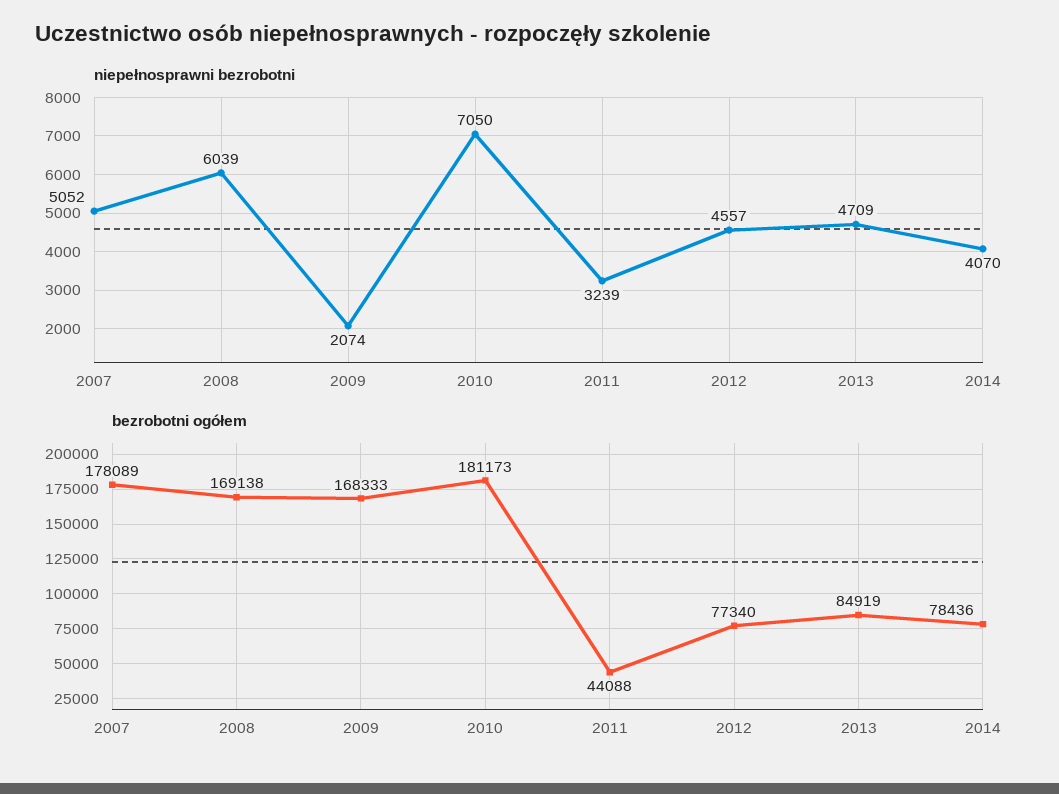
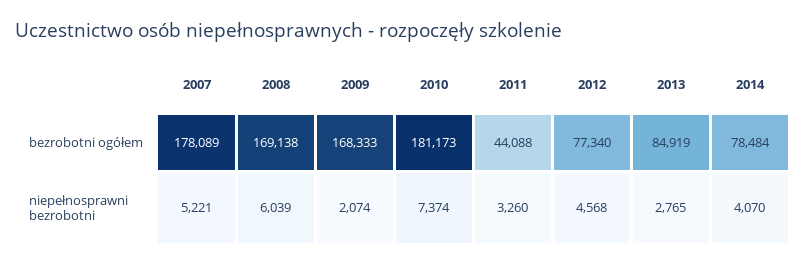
  {
    "niepełnosprawni bezrobotni": {
-     "2007": 5052,
+     "2007": 5221,
      "2008": 6039,
      "2009": 2074,
-     "2010": 7050,
+     "2010": 7374,
-     "2011": 3239,
+     "2011": 3260,
-     "2012": 4557,
+     "2012": 4568,
-     "2013": 4709,
+     "2013": 2765,
      "2014": 4070
    },
    "bezrobotni ogółem": {
      "2007": 178089,
      "2008": 169138,
      "2009": 168333,
      "2010": 181173,
      "2011": 44088,
      "2012": 77340,
      "2013": 84919,
-     "2014": 78436
+     "2014": 78484
    }
  }

